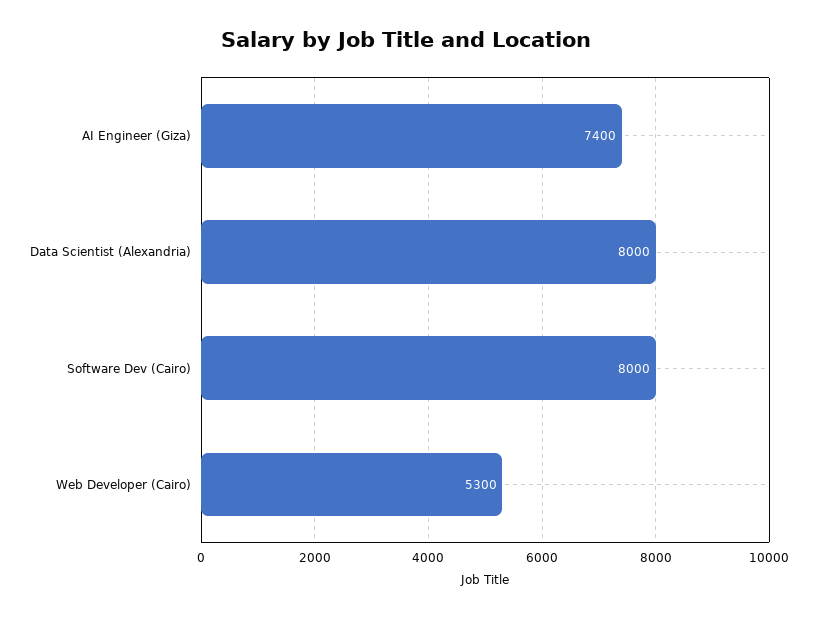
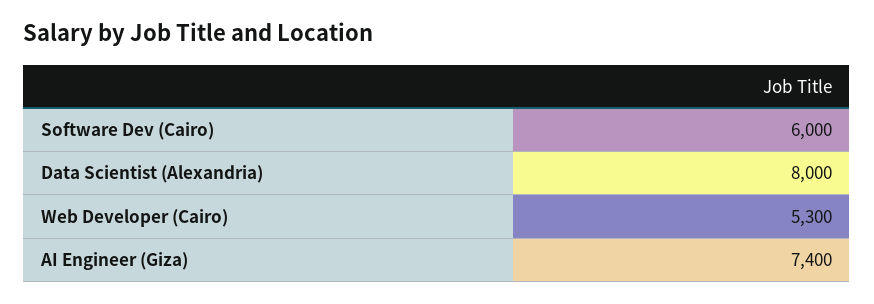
  {
    "AI Engineer (Giza)": 7400,
    "Data Scientist (Alexandria)": 8000,
-   "Software Dev (Cairo)": 8000,
+   "Software Dev (Cairo)": 6000,
    "Web Developer (Cairo)": 5300
  }

